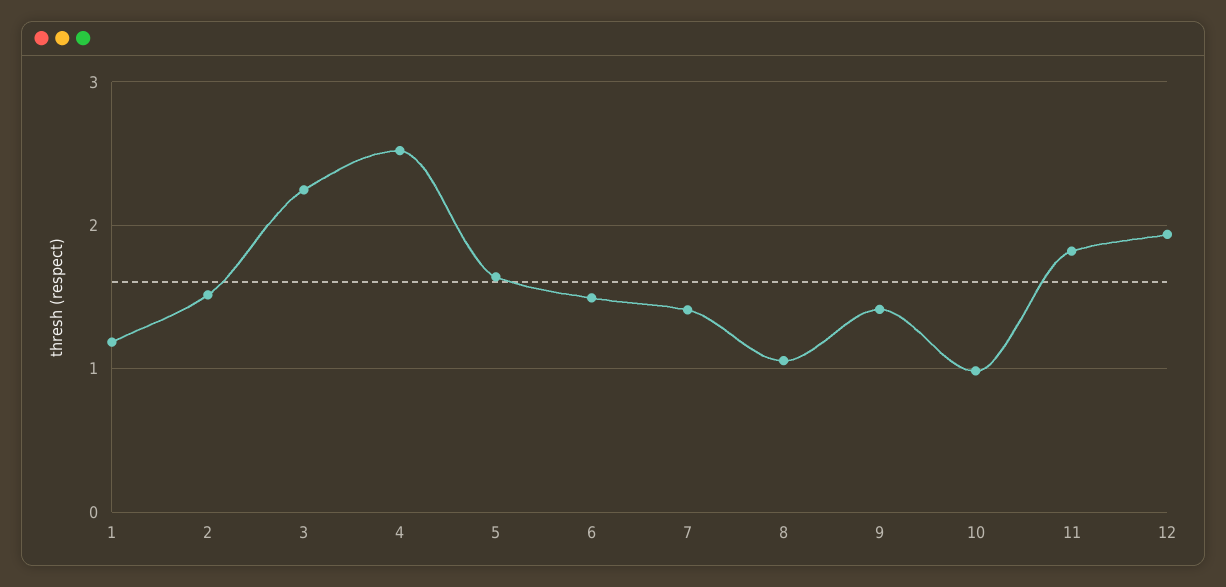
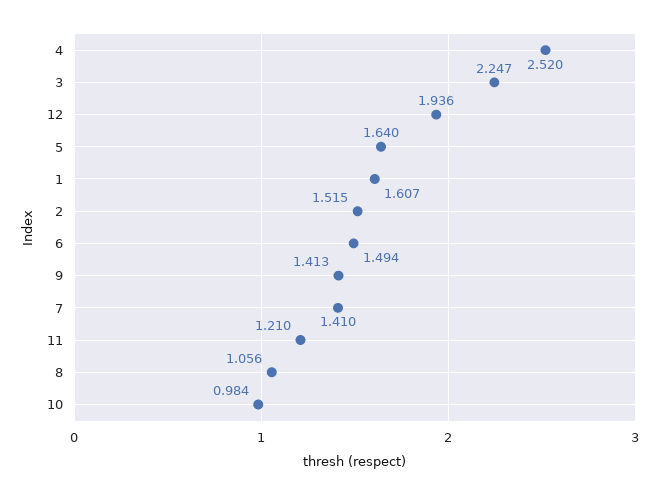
  {
-   "1": 1.2,
+   "1": 1.607,
    "2": 1.515,
    "3": 2.247,
    "4": 2.52,
    "5": 1.64,
    "6": 1.494,
    "7": 1.41,
    "8": 1.056,
    "9": 1.413,
    "10": 0.984,
-   "11": 1.8,
+   "11": 1.21,
    "12": 1.936
  }

